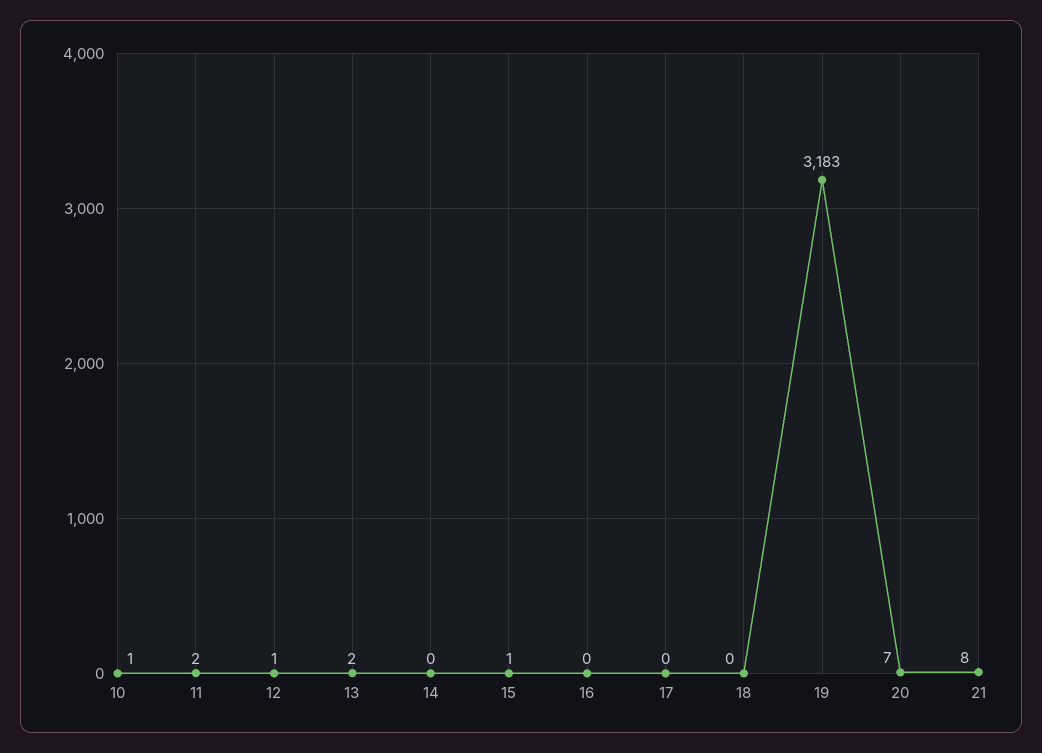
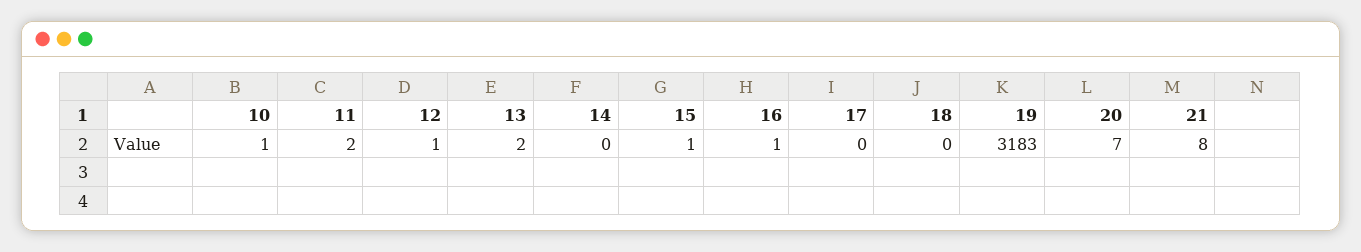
  {
    "10": 1,
    "11": 2,
    "12": 1,
    "13": 2,
    "14": 0,
    "15": 1,
-   "16": 0,
+   "16": 1,
    "17": 0,
    "18": 0,
    "19": 3183,
    "20": 7,
    "21": 8
  }

